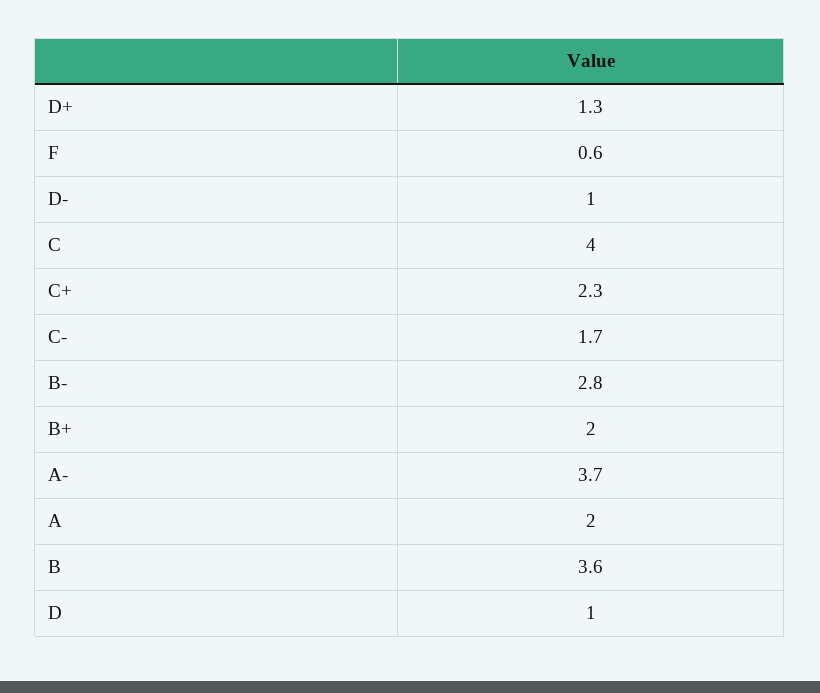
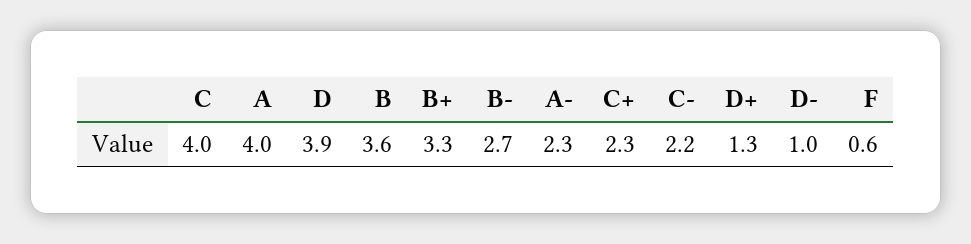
  {
    "D+": 1.3,
    "F": 0.6,
    "D-": 1,
    "C": 4,
    "C+": 2.3,
-   "C-": 1.7,
+   "C-": 2.2,
-   "B-": 2.8,
+   "B-": 2.7,
-   "B+": 2,
+   "B+": 3.3,
-   "A-": 3.7,
+   "A-": 2.3,
-   "A": 2,
+   "A": 4,
    "B": 3.6,
-   "D": 1
+   "D": 3.9
  }

